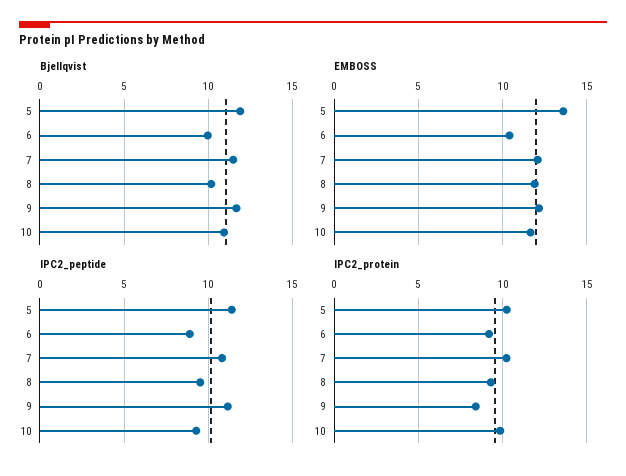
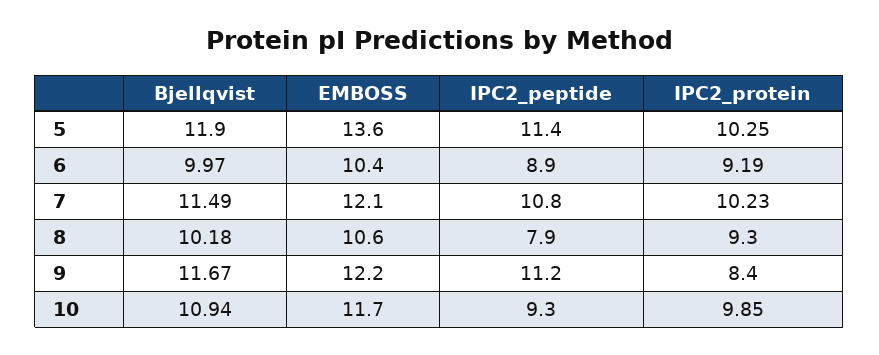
  {
    "Bjellqvist": {
      "5": 11.9,
      "6": 9.97,
      "7": 11.49,
      "8": 10.18,
      "9": 11.67,
      "10": 10.94
    },
    "EMBOSS": {
      "5": 13.6,
      "6": 10.4,
      "7": 12.1,
-     "8": 12,
+     "8": 10.6,
      "9": 12.2,
      "10": 11.7
    },
    "IPC2_peptide": {
      "5": 11.4,
      "6": 8.9,
      "7": 10.8,
-     "8": 9.5,
+     "8": 7.9,
      "9": 11.2,
      "10": 9.3
    },
    "IPC2_protein": {
      "5": 10.25,
      "6": 9.19,
      "7": 10.23,
      "8": 9.3,
      "9": 8.4,
      "10": 9.85
    }
  }

